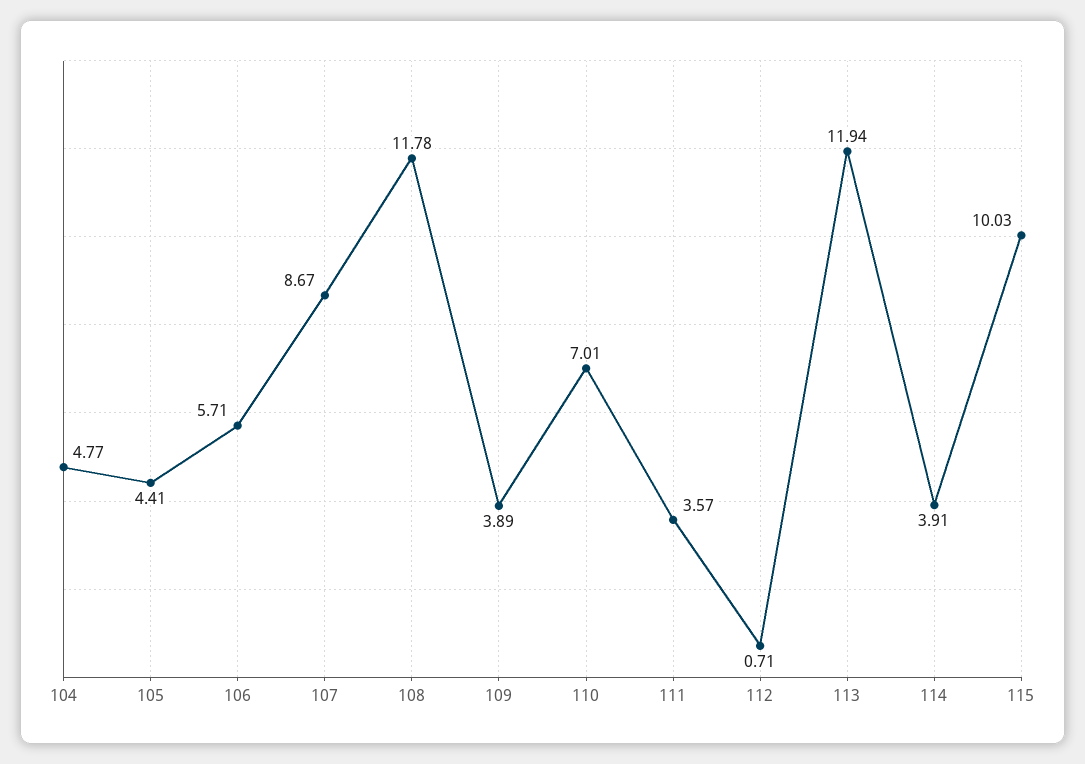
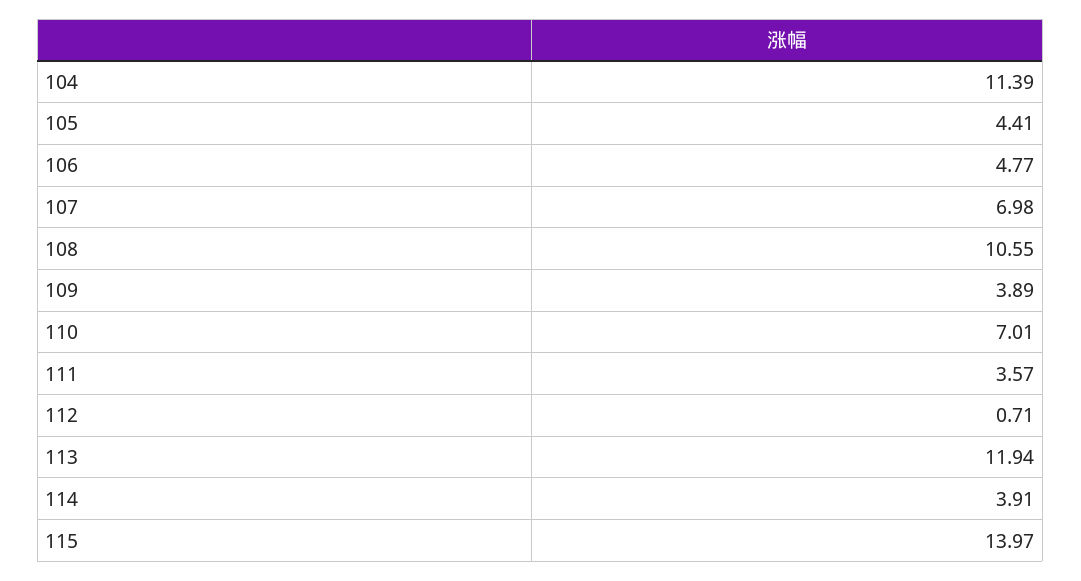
  {
-   "104": 4.77,
+   "104": 11.39,
    "105": 4.41,
-   "106": 5.71,
+   "106": 4.77,
-   "107": 8.67,
+   "107": 6.98,
-   "108": 11.78,
+   "108": 10.55,
    "109": 3.89,
    "110": 7.01,
    "111": 3.57,
    "112": 0.71,
    "113": 11.94,
    "114": 3.91,
-   "115": 10.03
+   "115": 13.97
  }

